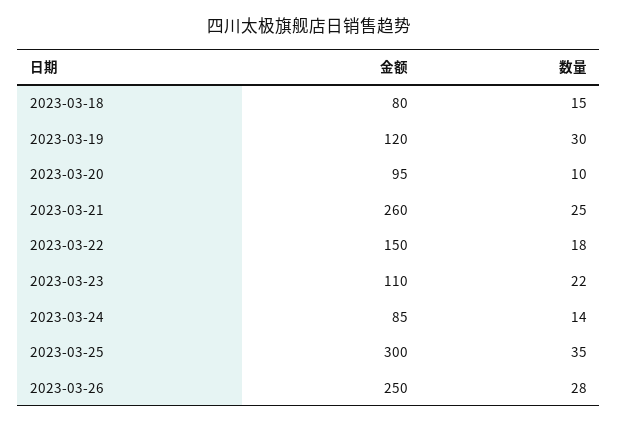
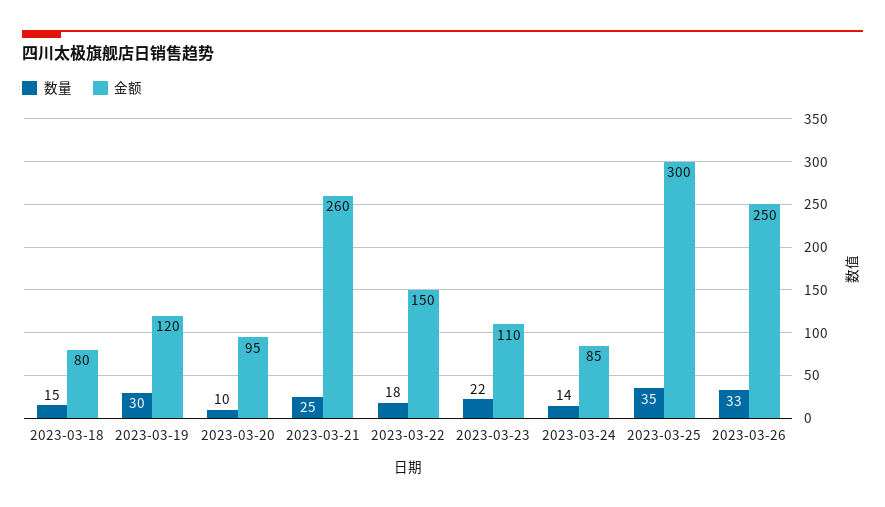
  {
    "金额": {
      "2023-03-18": 80,
      "2023-03-19": 120,
      "2023-03-20": 95,
      "2023-03-21": 260,
      "2023-03-22": 150,
      "2023-03-23": 110,
      "2023-03-24": 85,
      "2023-03-25": 300,
      "2023-03-26": 250
    },
    "数量": {
      "2023-03-18": 15,
      "2023-03-19": 30,
      "2023-03-20": 10,
      "2023-03-21": 25,
      "2023-03-22": 18,
      "2023-03-23": 22,
      "2023-03-24": 14,
      "2023-03-25": 35,
-     "2023-03-26": 28
+     "2023-03-26": 33
    }
  }

